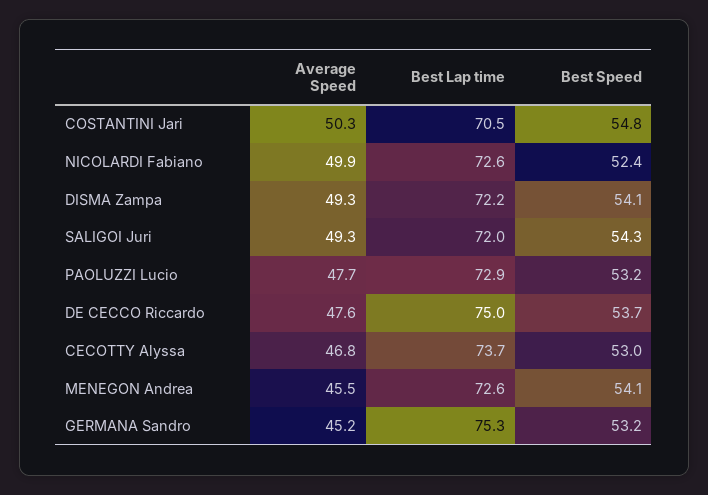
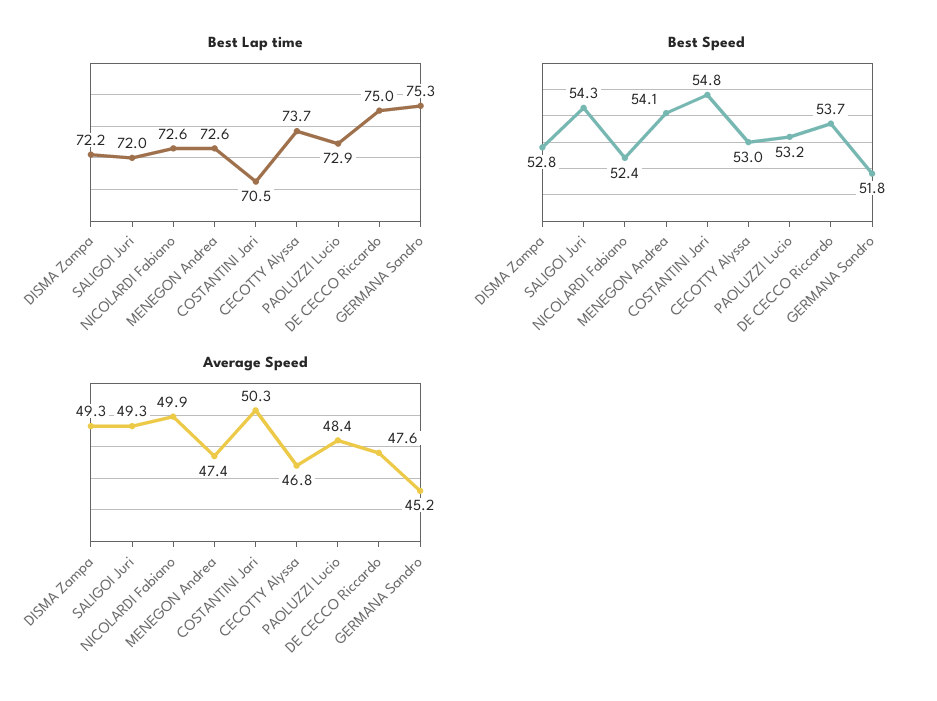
  {
    "Average Speed": {
      "COSTANTINI Jari": 50.3,
      "NICOLARDI Fabiano": 49.9,
      "DISMA Zampa": 49.3,
      "SALIGOI Juri": 49.3,
-     "PAOLUZZI Lucio": 47.7,
+     "PAOLUZZI Lucio": 48.4,
      "DE CECCO Riccardo": 47.6,
      "CECOTTY Alyssa": 46.8,
-     "MENEGON Andrea": 45.5,
+     "MENEGON Andrea": 47.4,
      "GERMANA Sandro": 45.2
    },
    "Best Lap time": {
      "COSTANTINI Jari": 70.5,
      "NICOLARDI Fabiano": 72.6,
      "DISMA Zampa": 72.2,
      "SALIGOI Juri": 72,
      "PAOLUZZI Lucio": 72.9,
      "DE CECCO Riccardo": 75,
      "CECOTTY Alyssa": 73.7,
      "MENEGON Andrea": 72.6,
      "GERMANA Sandro": 75.3
    },
    "Best Speed": {
      "COSTANTINI Jari": 54.8,
      "NICOLARDI Fabiano": 52.4,
-     "DISMA Zampa": 54.1,
+     "DISMA Zampa": 52.8,
      "SALIGOI Juri": 54.3,
      "PAOLUZZI Lucio": 53.2,
      "DE CECCO Riccardo": 53.7,
      "CECOTTY Alyssa": 53,
      "MENEGON Andrea": 54.1,
-     "GERMANA Sandro": 53.2
+     "GERMANA Sandro": 51.8
    }
  }

